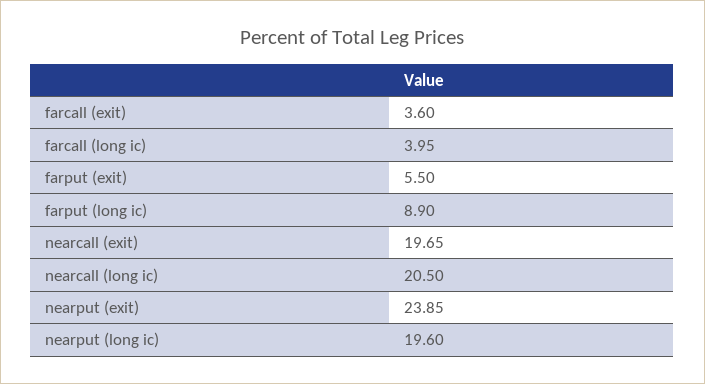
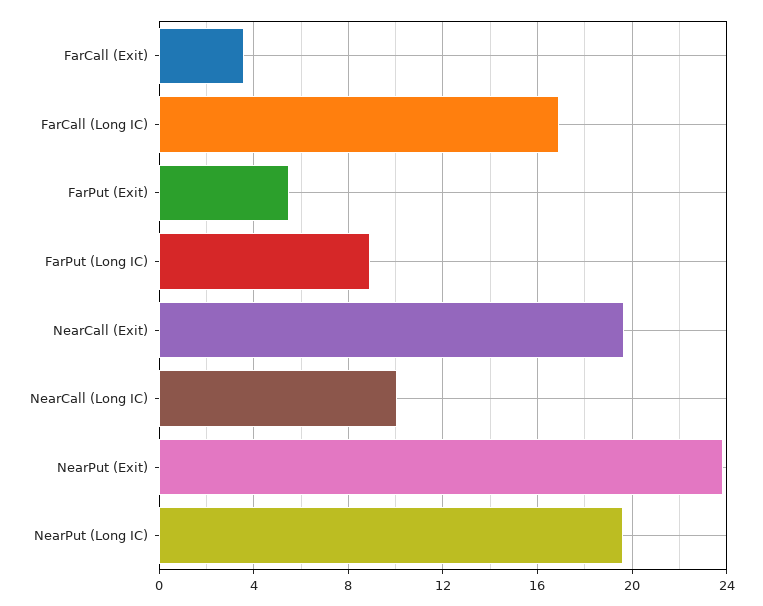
  {
    "farcall (exit)": 3.6,
-   "farcall (long ic)": 3.95,
+   "farcall (long ic)": 17,
    "farput (exit)": 5.5,
    "farput (long ic)": 8.9,
    "nearcall (exit)": 19.65,
-   "nearcall (long ic)": 20.5,
+   "nearcall (long ic)": 10,
    "nearput (exit)": 23.85,
    "nearput (long ic)": 19.6
  }

